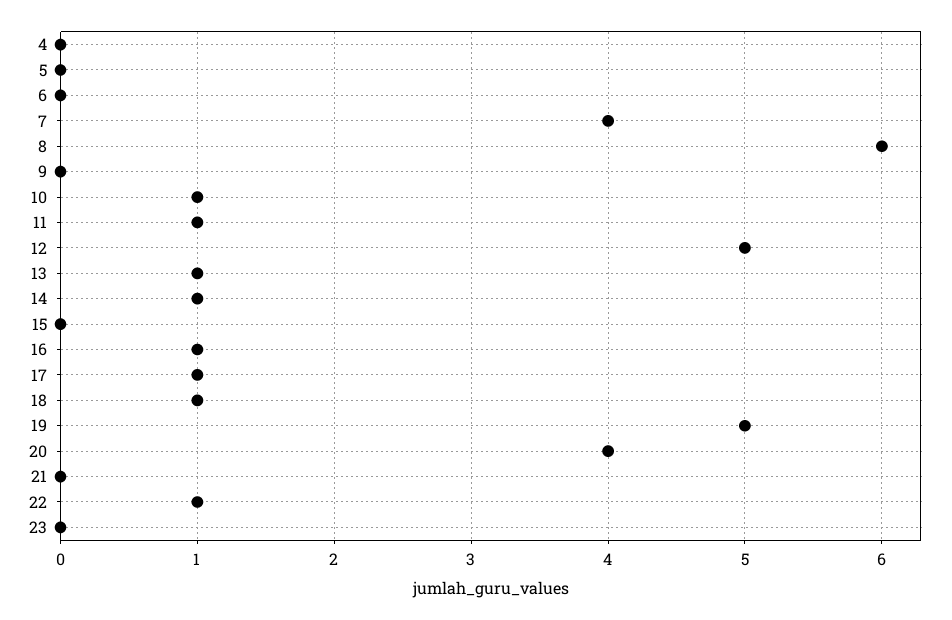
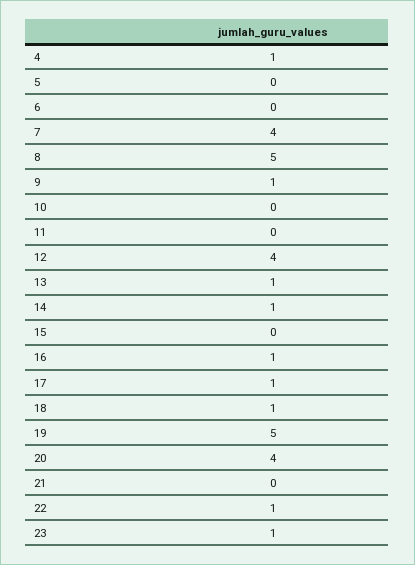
  {
-   "4": 0,
+   "4": 1,
    "5": 0,
    "6": 0,
    "7": 4,
-   "8": 6,
+   "8": 5,
-   "9": 0,
+   "9": 1,
-   "10": 1,
+   "10": 0,
-   "11": 1,
+   "11": 0,
-   "12": 5,
+   "12": 4,
    "13": 1,
    "14": 1,
    "15": 0,
    "16": 1,
    "17": 1,
    "18": 1,
    "19": 5,
    "20": 4,
    "21": 0,
    "22": 1,
-   "23": 0
+   "23": 1
  }

